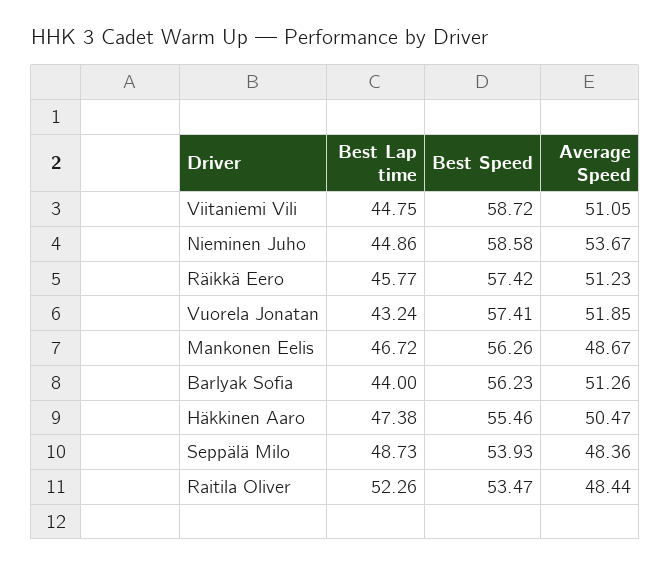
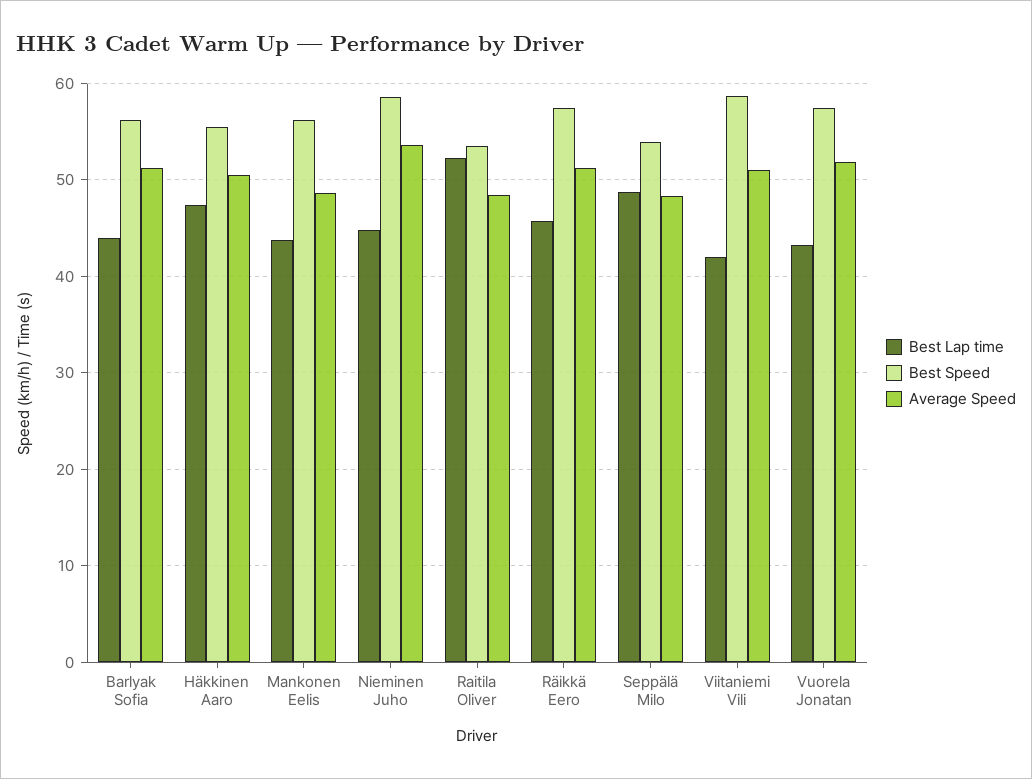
  {
    "Best Lap time": {
-     "Viitaniemi Vili": 44.75,
+     "Viitaniemi Vili": 42,
      "Nieminen Juho": 44.86,
      "Räikkä Eero": 45.77,
      "Vuorela Jonatan": 43.24,
-     "Mankonen Eelis": 46.72,
+     "Mankonen Eelis": 44,
      "Barlyak Sofia": 44,
      "Häkkinen Aaro": 47.38,
      "Seppälä Milo": 48.73,
      "Raitila Oliver": 52.26
    },
    "Best Speed": {
      "Viitaniemi Vili": 58.72,
      "Nieminen Juho": 58.58,
      "Räikkä Eero": 57.42,
      "Vuorela Jonatan": 57.41,
      "Mankonen Eelis": 56.26,
      "Barlyak Sofia": 56.23,
      "Häkkinen Aaro": 55.46,
      "Seppälä Milo": 53.93,
      "Raitila Oliver": 53.47
    },
    "Average Speed": {
      "Viitaniemi Vili": 51.05,
      "Nieminen Juho": 53.67,
      "Räikkä Eero": 51.23,
      "Vuorela Jonatan": 51.85,
      "Mankonen Eelis": 48.67,
      "Barlyak Sofia": 51.26,
      "Häkkinen Aaro": 50.47,
      "Seppälä Milo": 48.36,
      "Raitila Oliver": 48.44
    }
  }

